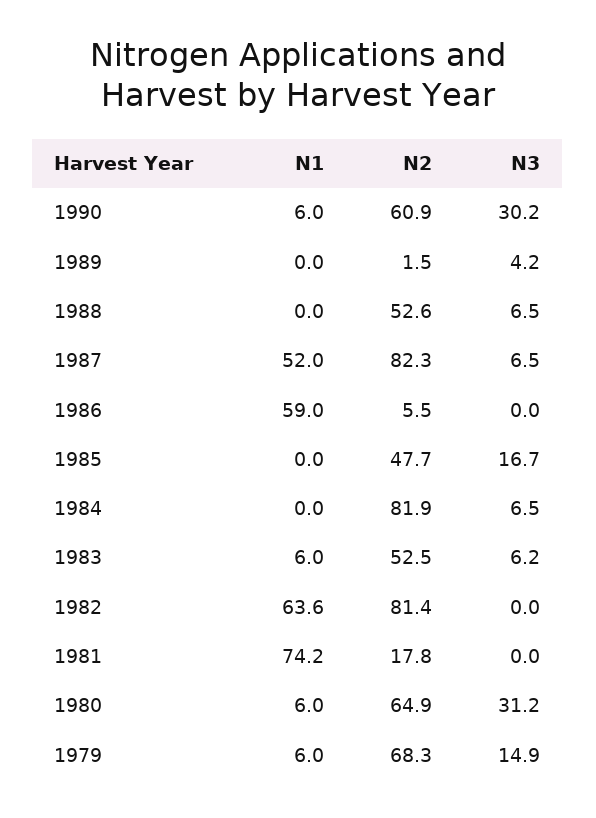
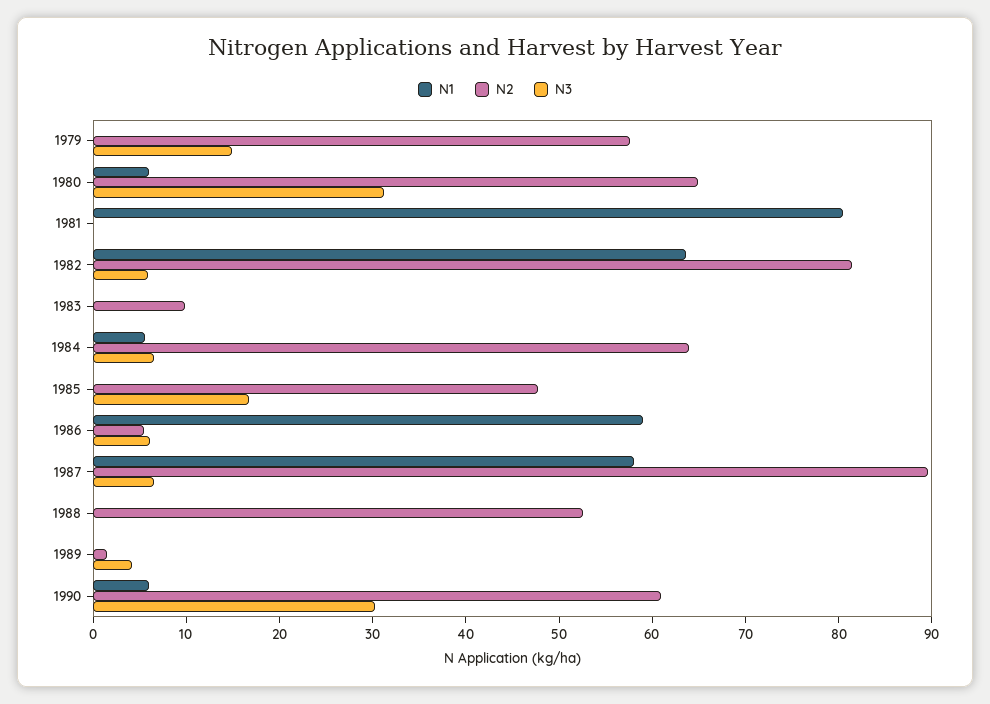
  {
    "N1": {
      "1990": 6,
      "1989": 0,
      "1988": 0,
-     "1987": 52,
+     "1987": 58,
      "1986": 59,
      "1985": 0,
-     "1984": 0,
+     "1984": 6,
-     "1983": 6,
+     "1983": 0,
      "1982": 63.6,
-     "1981": 74.2,
+     "1981": 80,
      "1980": 6,
-     "1979": 6
+     "1979": 0
    },
    "N2": {
      "1990": 60.9,
      "1989": 1.5,
      "1988": 52.6,
-     "1987": 82.3,
+     "1987": 90,
      "1986": 5.5,
      "1985": 47.7,
-     "1984": 81.9,
+     "1984": 64,
-     "1983": 52.5,
+     "1983": 10,
      "1982": 81.4,
-     "1981": 17.8,
+     "1981": 0,
      "1980": 64.9,
-     "1979": 68.3
+     "1979": 58
    },
    "N3": {
      "1990": 30.2,
      "1989": 4.2,
-     "1988": 6.5,
+     "1988": 0,
      "1987": 6.5,
-     "1986": 0,
+     "1986": 6,
      "1985": 16.7,
      "1984": 6.5,
-     "1983": 6.2,
+     "1983": 0,
-     "1982": 0,
+     "1982": 6,
      "1981": 0,
      "1980": 31.2,
      "1979": 14.9
    }
  }

